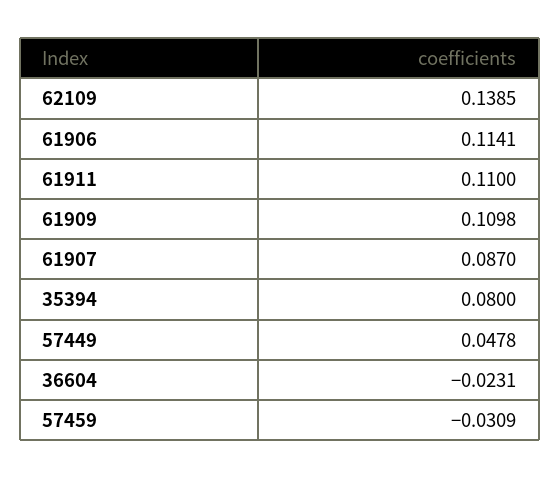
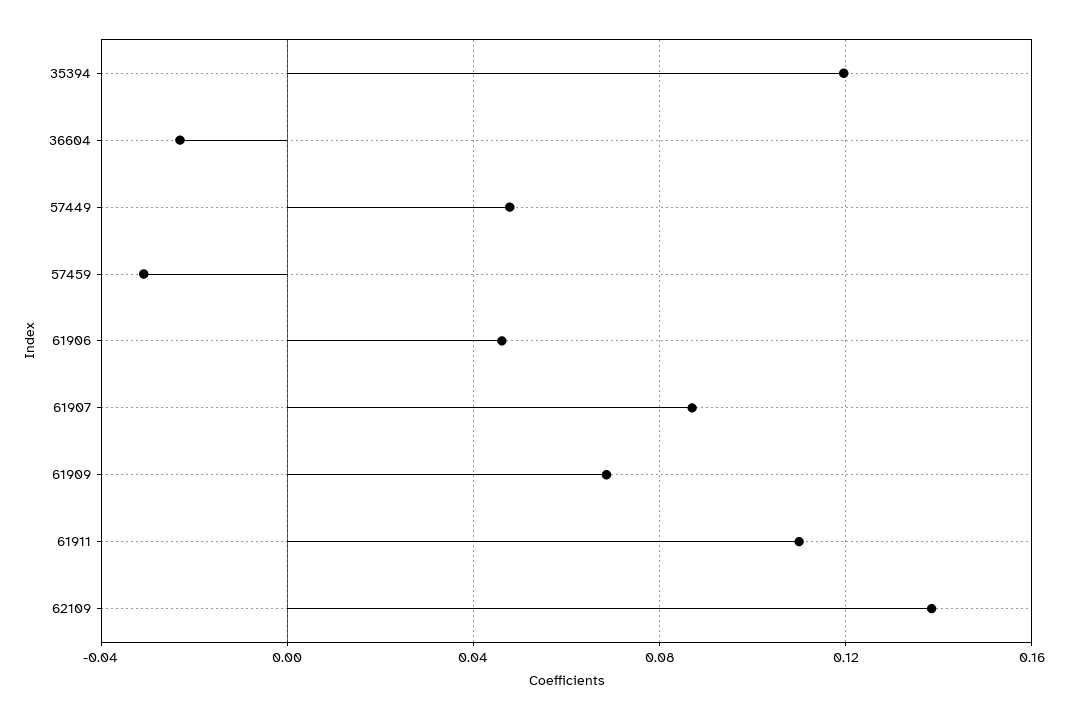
  {
    "62109": 0.1385,
-   "61906": 0.1141,
+   "61906": 0.045,
    "61911": 0.11,
-   "61909": 0.1098,
+   "61909": 0.07,
    "61907": 0.087,
-   "35394": 0.08,
+   "35394": 0.12,
    "57449": 0.0478,
    "36604": -0.0231,
    "57459": -0.0309
  }

